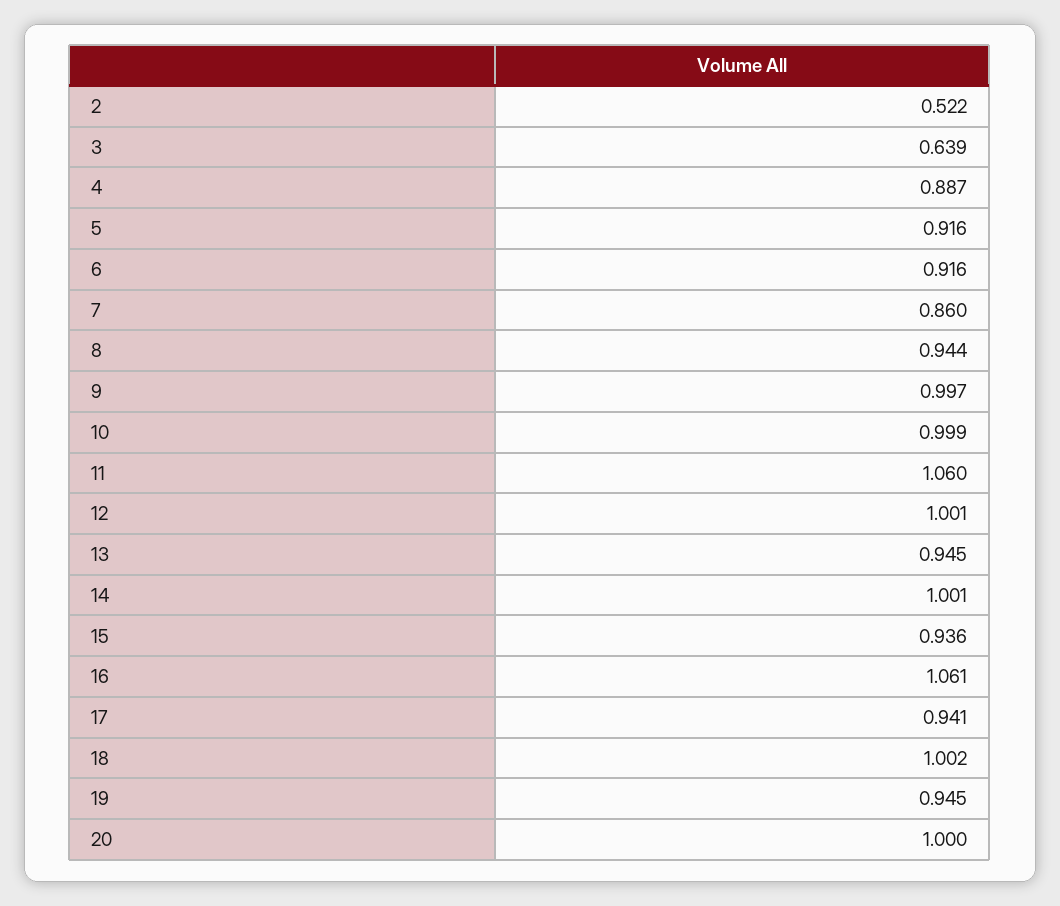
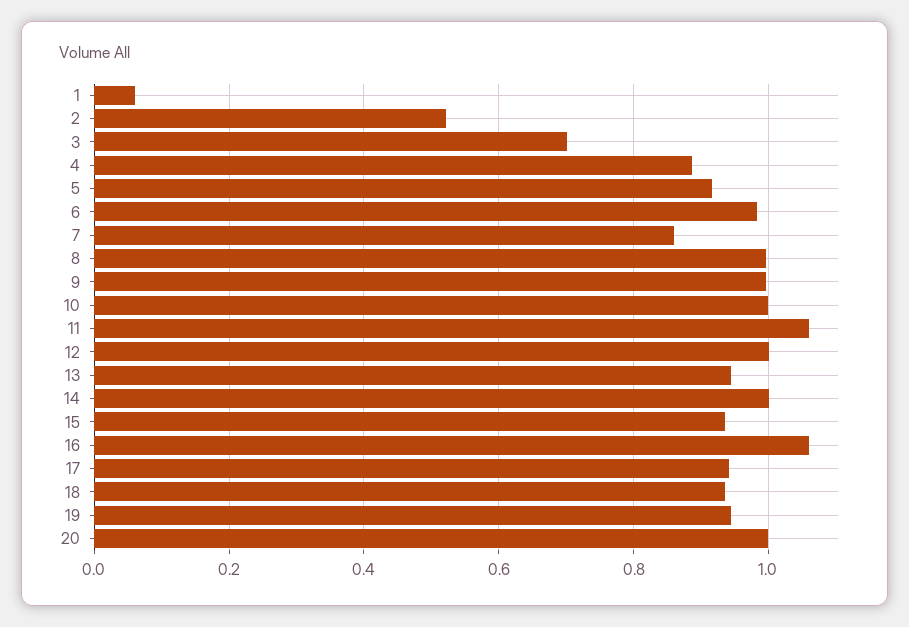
  {
    "2": 0.522,
-   "3": 0.639,
+   "3": 0.7,
    "4": 0.887,
    "5": 0.916,
-   "6": 0.916,
+   "6": 0.98,
    "7": 0.86,
-   "8": 0.944,
+   "8": 1,
    "9": 0.997,
    "10": 0.999,
    "11": 1.06,
    "12": 1.001,
    "13": 0.945,
    "14": 1.001,
    "15": 0.936,
    "16": 1.061,
    "17": 0.941,
-   "18": 1.002,
+   "18": 0.94,
    "19": 0.945,
-   "20": 1
+   "20": 1,
+   "1": 0.06
  }

